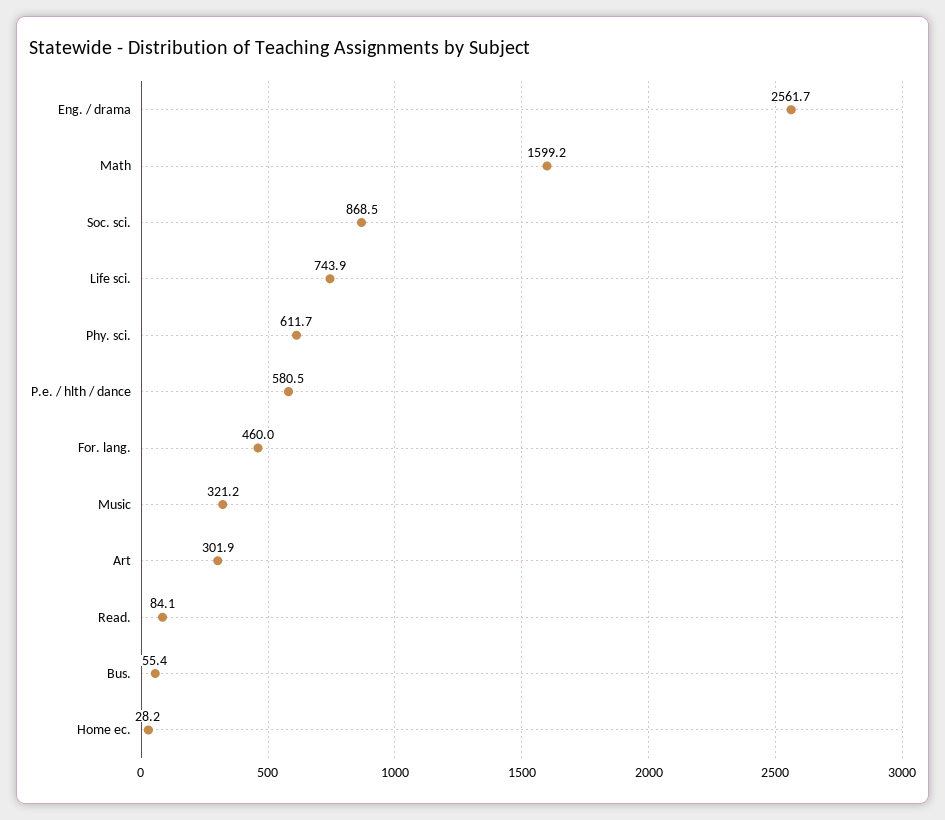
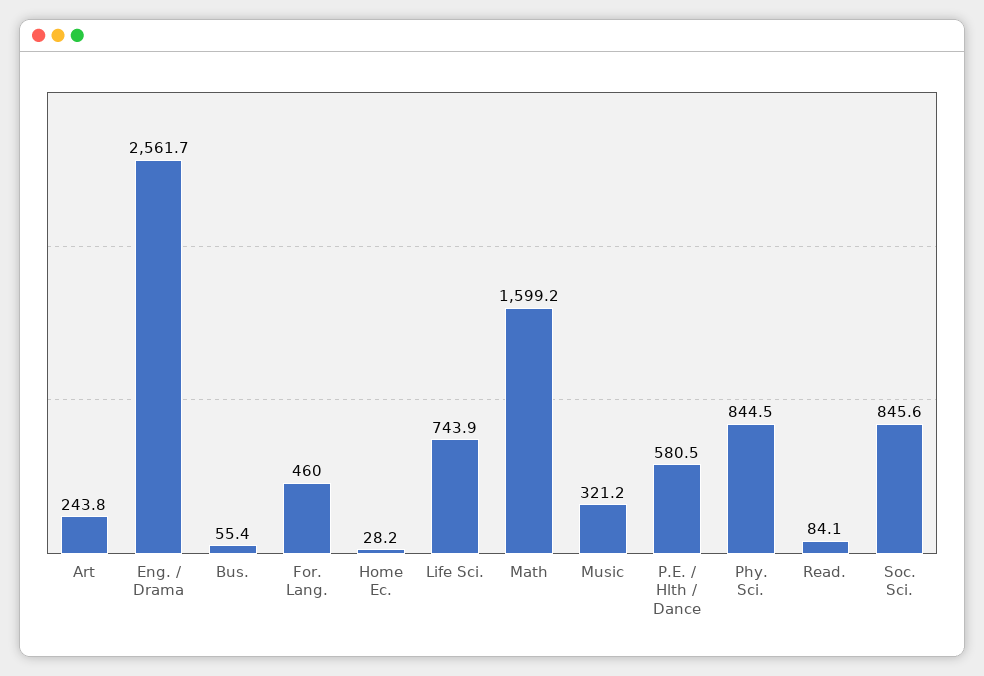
  {
    "Eng. / drama": 2561.7,
    "Math": 1599.2,
-   "Soc. sci.": 868.5,
+   "Soc. sci.": 845.6,
    "Life sci.": 743.9,
-   "Phy. sci.": 611.7,
+   "Phy. sci.": 844.5,
    "P.e. / hlth / dance": 580.5,
    "For. lang.": 460,
    "Music": 321.2,
-   "Art": 301.9,
+   "Art": 243.8,
    "Read.": 84.1,
    "Bus.": 55.4,
    "Home ec.": 28.2
  }

